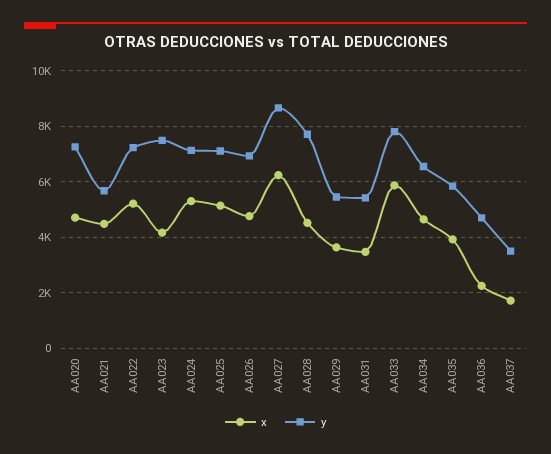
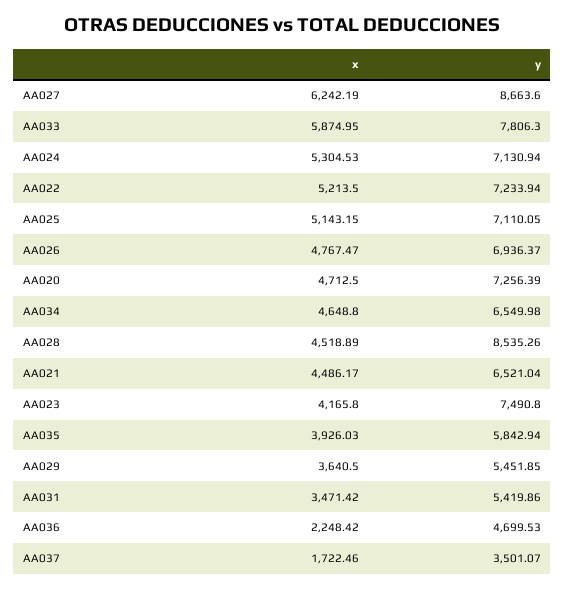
  {
    "x": {
      "AA020": 4712.5,
      "AA021": 4486.17,
      "AA022": 5213.5,
      "AA023": 4165.8,
      "AA024": 5304.53,
      "AA025": 5143.15,
      "AA026": 4767.47,
      "AA027": 6242.19,
      "AA028": 4518.89,
      "AA029": 3640.5,
      "AA031": 3471.42,
      "AA033": 5874.95,
      "AA034": 4648.8,
      "AA035": 3926.03,
      "AA036": 2248.42,
      "AA037": 1722.46
    },
    "y": {
      "AA020": 7256.39,
-     "AA021": 5750,
+     "AA021": 6521.04,
      "AA022": 7233.94,
      "AA023": 7490.8,
      "AA024": 7130.94,
      "AA025": 7110.05,
      "AA026": 6936.37,
      "AA027": 8663.6,
-     "AA028": 7750,
+     "AA028": 8535.26,
      "AA029": 5451.85,
      "AA031": 5419.86,
      "AA033": 7806.3,
      "AA034": 6549.98,
      "AA035": 5842.94,
      "AA036": 4699.53,
      "AA037": 3501.07
    }
  }

